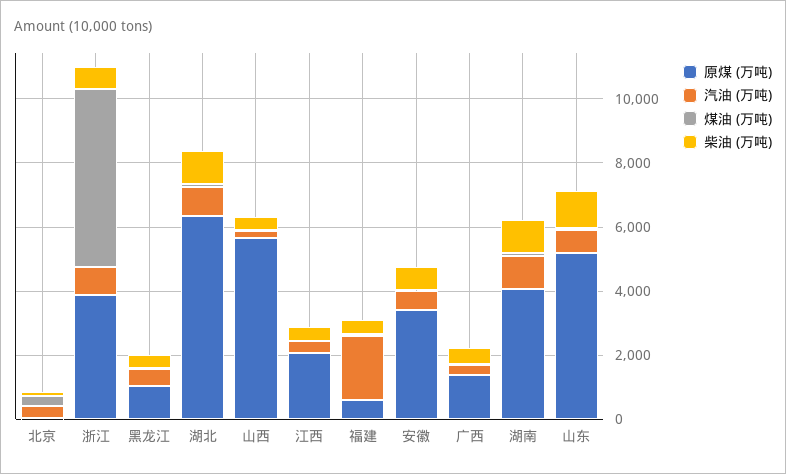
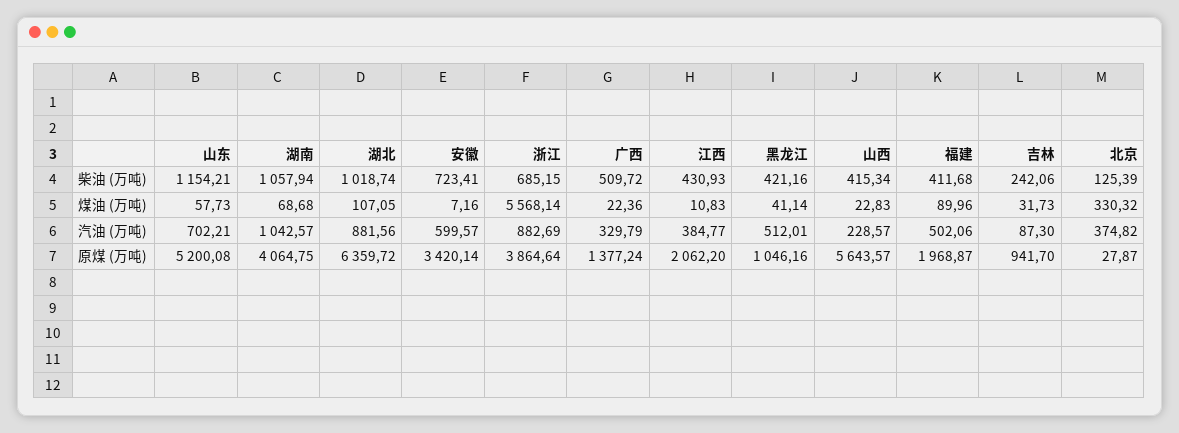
  {
    "原煤 (万吨)": {
      "北京": 27.87,
      "浙江": 3864.64,
      "黑龙江": 1046.16,
      "湖北": 6359.72,
      "山西": 5643.57,
      "江西": 2062.2,
-     "福建": 500,
+     "福建": 1968.87,
      "安徽": 3420.14,
      "广西": 1377.24,
      "湖南": 4064.75,
-     "山东": 5200.08
+     "山东": 5200.08,
+     "吉林": 941.7
    },
    "汽油 (万吨)": {
      "北京": 374.82,
      "浙江": 882.69,
      "黑龙江": 512.01,
      "湖北": 881.56,
      "山西": 228.57,
      "江西": 384.77,
-     "福建": 2000,
+     "福建": 502.06,
      "安徽": 599.57,
      "广西": 329.79,
      "湖南": 1042.57,
-     "山东": 702.21
+     "山东": 702.21,
+     "吉林": 87.3
    },
    "煤油 (万吨)": {
      "北京": 330.32,
      "浙江": 5568.14,
      "黑龙江": 41.14,
      "湖北": 107.05,
      "山西": 22.83,
      "江西": 10.83,
      "福建": 89.96,
      "安徽": 7.16,
      "广西": 22.36,
      "湖南": 68.68,
-     "山东": 57.73
+     "山东": 57.73,
+     "吉林": 31.73
    },
    "柴油 (万吨)": {
      "北京": 125.39,
      "浙江": 685.15,
      "黑龙江": 421.16,
      "湖北": 1018.74,
      "山西": 415.34,
      "江西": 430.93,
      "福建": 411.68,
      "安徽": 723.41,
      "广西": 509.72,
      "湖南": 1057.94,
-     "山东": 1154.21
+     "山东": 1154.21,
+     "吉林": 242.06
    }
  }

